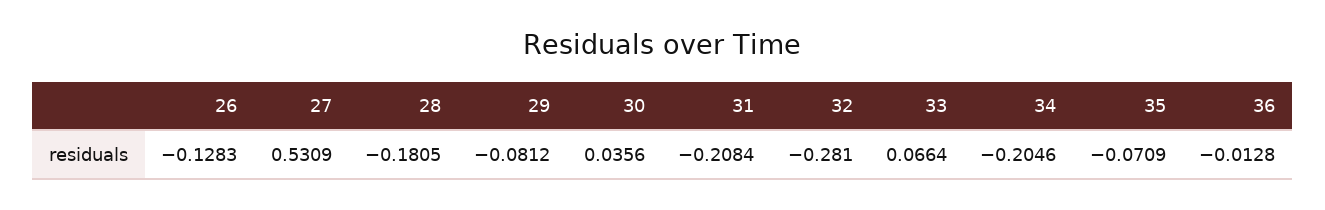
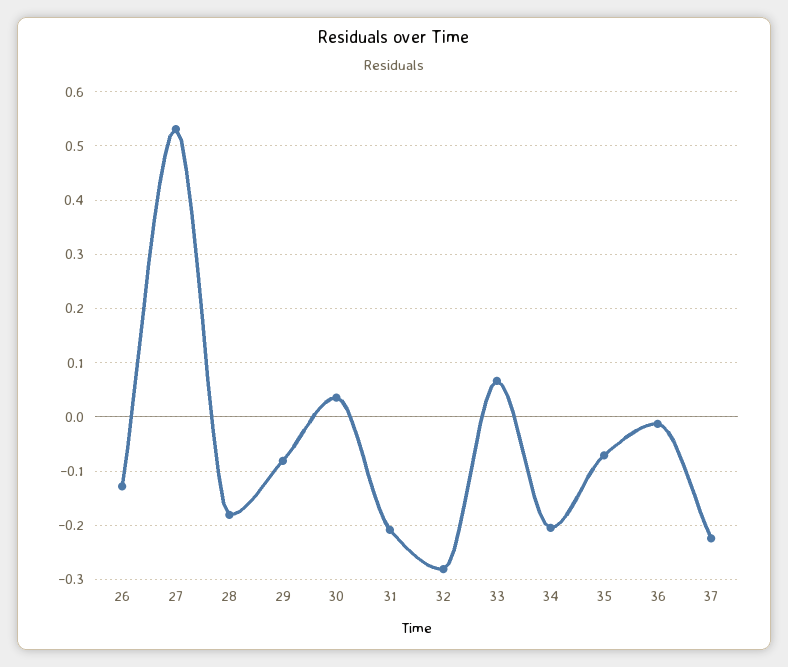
  {
    "26": -0.1283,
    "27": 0.5309,
    "28": -0.1805,
    "29": -0.0812,
    "30": 0.0356,
    "31": -0.2084,
    "32": -0.281,
    "33": 0.0664,
    "34": -0.2046,
    "35": -0.0709,
-   "36": -0.0128
+   "36": -0.0128,
+   "37": -0.22
  }

